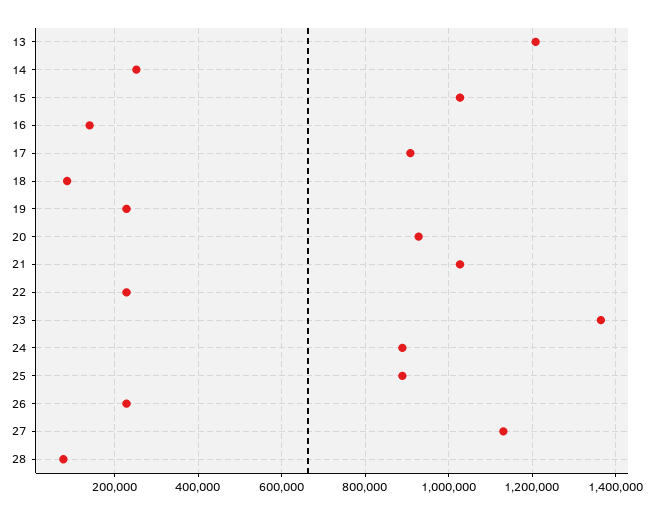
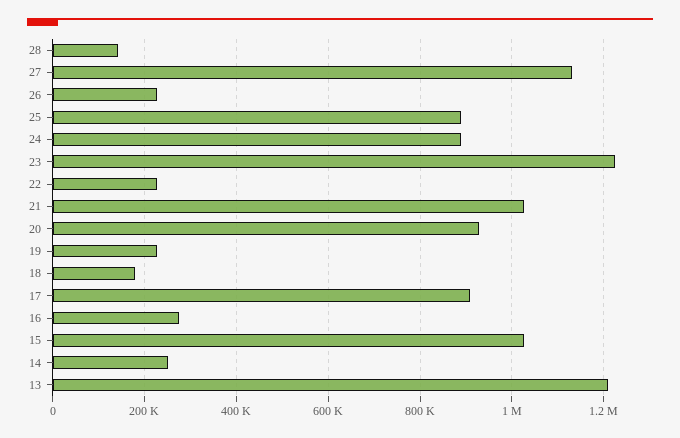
  {
    "13": 1200000,
    "14": 260000,
    "15": 1020000,
-   "16": 140000,
+   "16": 280000,
    "17": 900000,
-   "18": 80000,
+   "18": 180000,
    "19": 220000,
    "20": 920000,
    "21": 1020000,
    "22": 220000,
-   "23": 1360000,
+   "23": 1220000,
    "24": 880000,
    "25": 880000,
    "26": 220000,
    "27": 1140000,
-   "28": 80000
+   "28": 140000
  }

